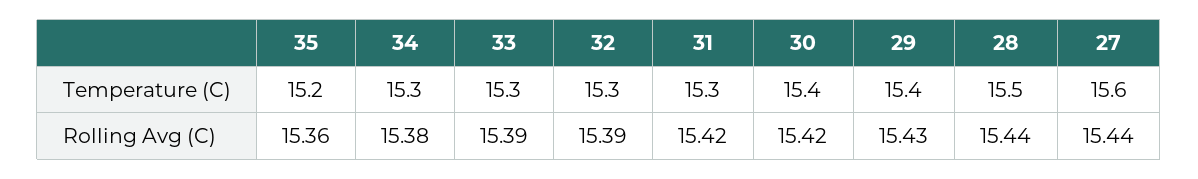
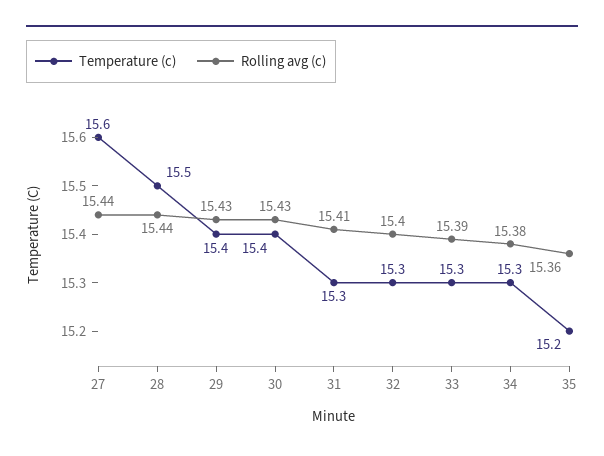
  {
    "Temperature (C)": {
      "35": 15.2,
      "34": 15.3,
      "33": 15.3,
      "32": 15.3,
      "31": 15.3,
      "30": 15.4,
      "29": 15.4,
      "28": 15.5,
      "27": 15.6
    },
    "Rolling Avg (C)": {
      "35": 15.36,
      "34": 15.38,
      "33": 15.39,
-     "32": 15.39,
+     "32": 15.4,
-     "31": 15.42,
+     "31": 15.41,
-     "30": 15.42,
+     "30": 15.43,
      "29": 15.43,
      "28": 15.44,
      "27": 15.44
    }
  }

